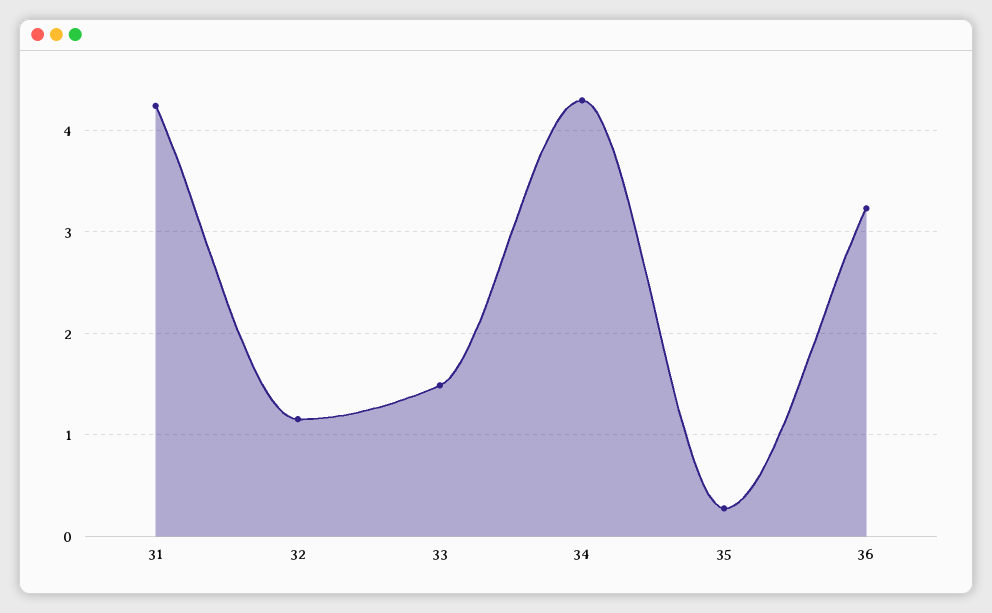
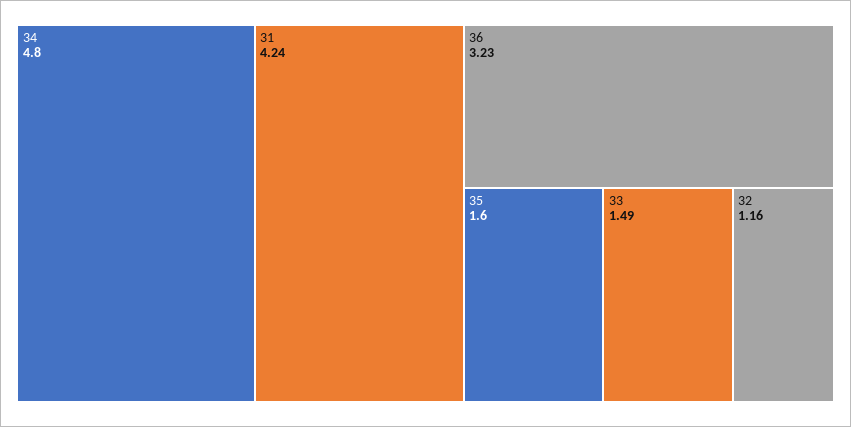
  {
    "31": 4.24,
    "32": 1.16,
    "33": 1.49,
-   "34": 4.3,
+   "34": 4.8,
-   "35": 0.3,
+   "35": 1.6,
    "36": 3.23
  }

